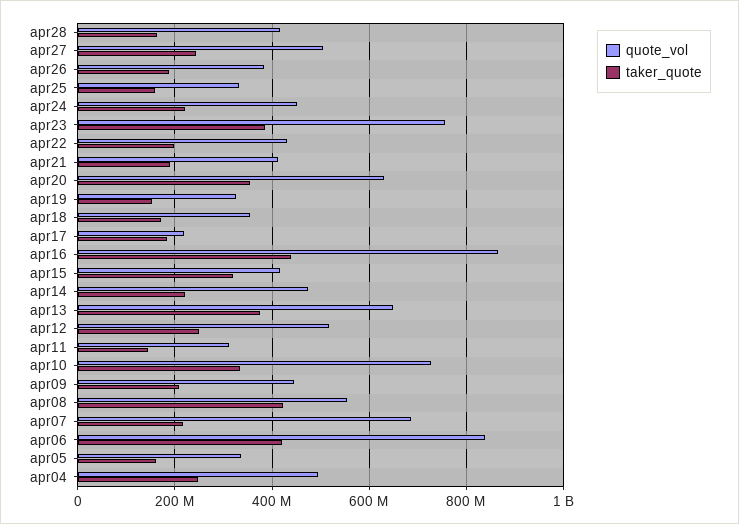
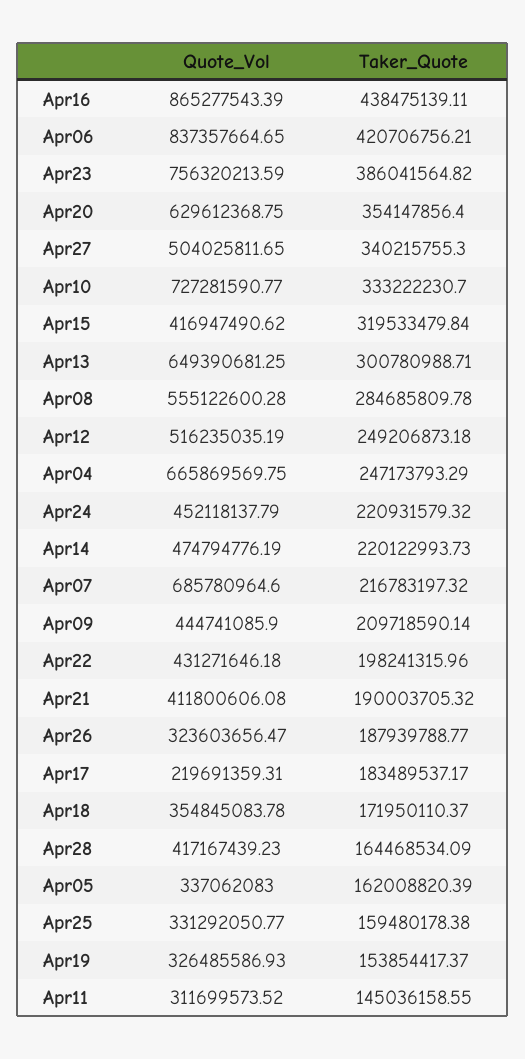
  {
    "quote_vol": {
      "apr28": 417167439.23,
      "apr27": 504025811.65,
-     "apr26": 380000000,
+     "apr26": 323603656.47,
      "apr25": 331292050.77,
      "apr24": 452118137.79,
      "apr23": 756320213.59,
      "apr22": 431271646.18,
      "apr21": 411800606.08,
      "apr20": 629612368.75,
      "apr19": 326485586.93,
      "apr18": 354845083.78,
      "apr17": 219691359.31,
      "apr16": 865277543.39,
      "apr15": 416947490.62,
      "apr14": 474794776.19,
      "apr13": 649390681.25,
      "apr12": 516235035.19,
      "apr11": 311699573.52,
      "apr10": 727281590.77,
      "apr09": 444741085.9,
      "apr08": 555122600.28,
      "apr07": 685780964.6,
      "apr06": 837357664.65,
      "apr05": 337062083,
-     "apr04": 500000000
+     "apr04": 665869569.75
    },
    "taker_quote": {
      "apr28": 164468534.09,
-     "apr27": 240000000,
+     "apr27": 340215755.3,
      "apr26": 187939788.77,
      "apr25": 159480178.38,
      "apr24": 220931579.32,
      "apr23": 386041564.82,
      "apr22": 198241315.96,
      "apr21": 190003705.32,
      "apr20": 354147856.4,
      "apr19": 153854417.37,
      "apr18": 171950110.37,
      "apr17": 183489537.17,
      "apr16": 438475139.11,
      "apr15": 319533479.84,
      "apr14": 220122993.73,
-     "apr13": 380000000,
+     "apr13": 300780988.71,
      "apr12": 249206873.18,
      "apr11": 145036158.55,
      "apr10": 333222230.7,
      "apr09": 209718590.14,
-     "apr08": 420000000,
+     "apr08": 284685809.78,
      "apr07": 216783197.32,
      "apr06": 420706756.21,
      "apr05": 162008820.39,
      "apr04": 247173793.29
    }
  }

